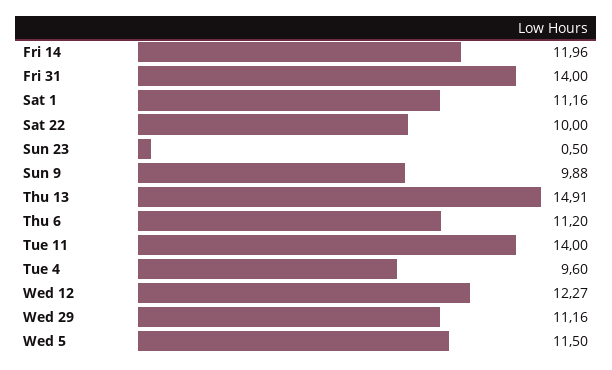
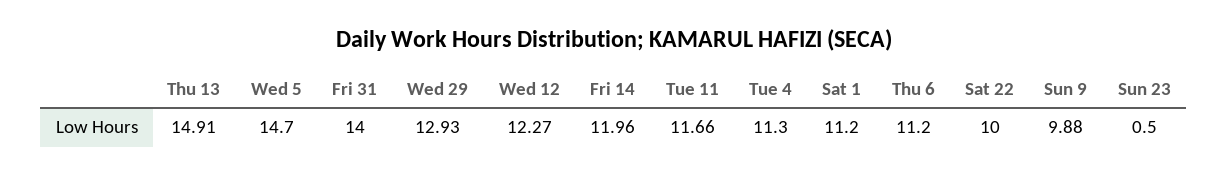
  {
    "Fri 14": 11.96,
    "Fri 31": 14,
-   "Sat 1": 11.16,
+   "Sat 1": 11.2,
    "Sat 22": 10,
    "Sun 23": 0.5,
    "Sun 9": 9.88,
    "Thu 13": 14.91,
    "Thu 6": 11.2,
-   "Tue 11": 14,
+   "Tue 11": 11.66,
-   "Tue 4": 9.6,
+   "Tue 4": 11.3,
    "Wed 12": 12.27,
-   "Wed 29": 11.16,
+   "Wed 29": 12.93,
-   "Wed 5": 11.5
+   "Wed 5": 14.7
  }

